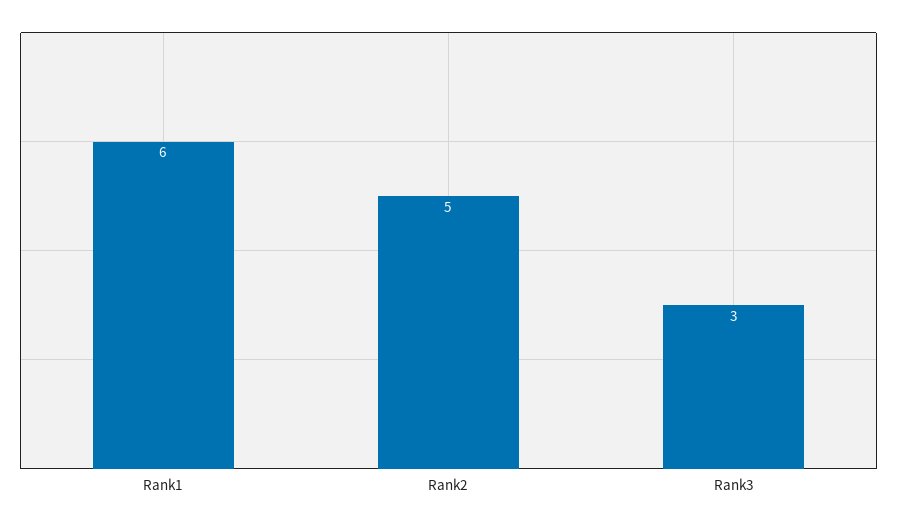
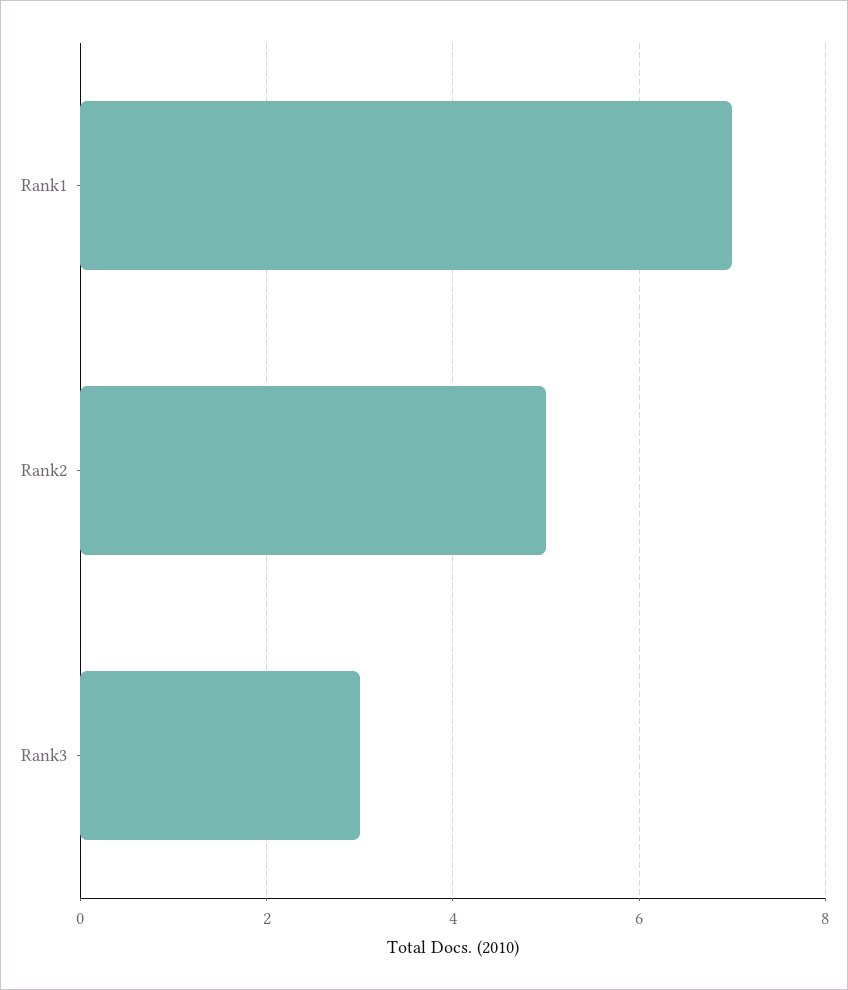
  {
-   "Rank1": 6,
+   "Rank1": 7,
    "Rank2": 5,
    "Rank3": 3
  }

